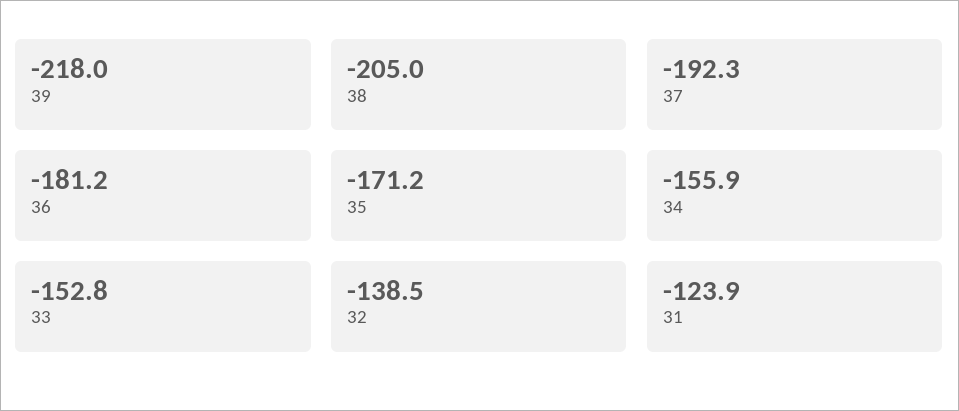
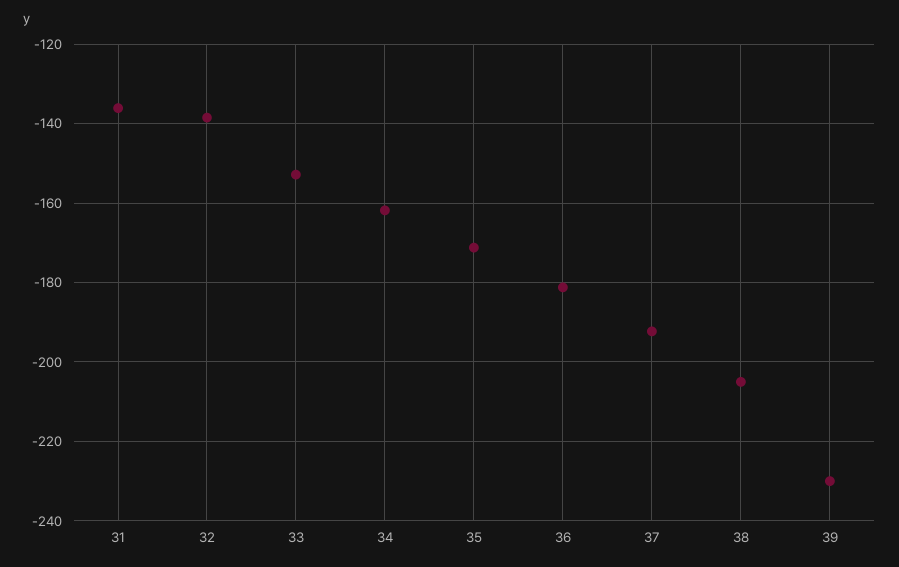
  {
-   "39": -218,
+   "39": -230,
    "38": -205,
    "37": -192.3,
    "36": -181.2,
    "35": -171.2,
-   "34": -155.9,
+   "34": -162,
    "33": -152.8,
    "32": -138.5,
-   "31": -123.9
+   "31": -136
  }

